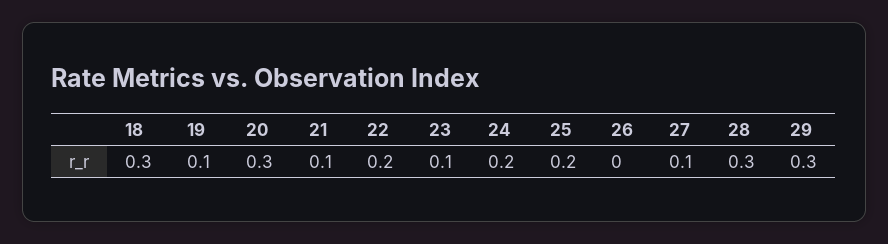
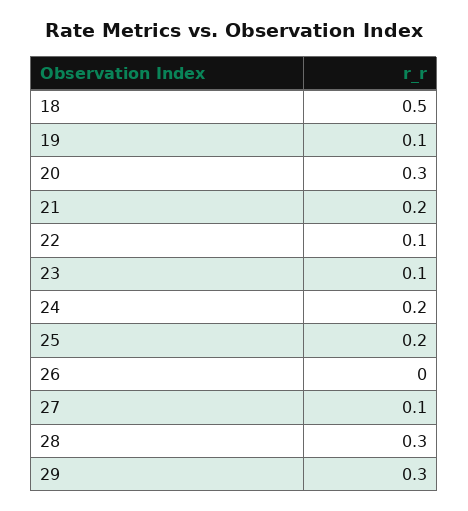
  {
-   "18": 0.3,
+   "18": 0.5,
    "19": 0.1,
    "20": 0.3,
-   "21": 0.1,
+   "21": 0.2,
-   "22": 0.2,
+   "22": 0.1,
    "23": 0.1,
    "24": 0.2,
    "25": 0.2,
    "26": 0,
    "27": 0.1,
    "28": 0.3,
    "29": 0.3
  }

